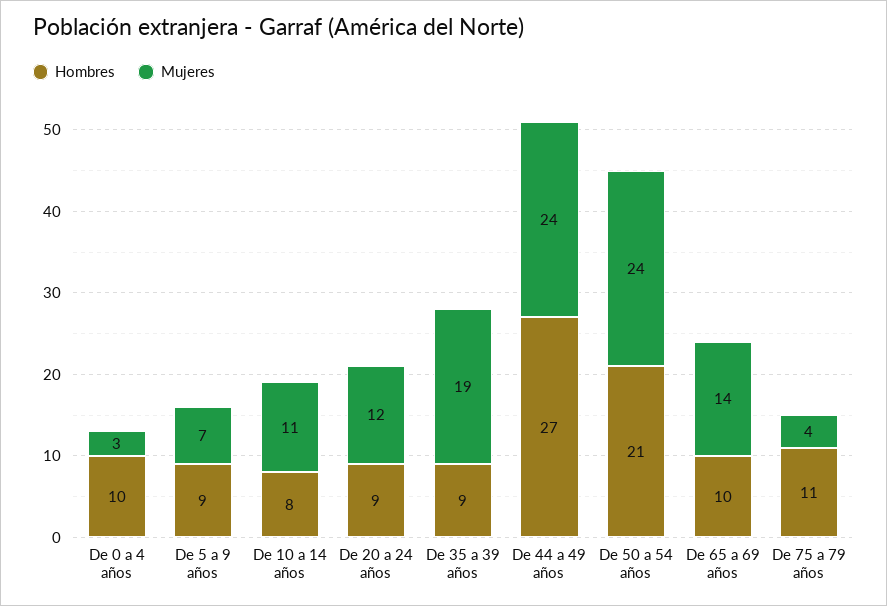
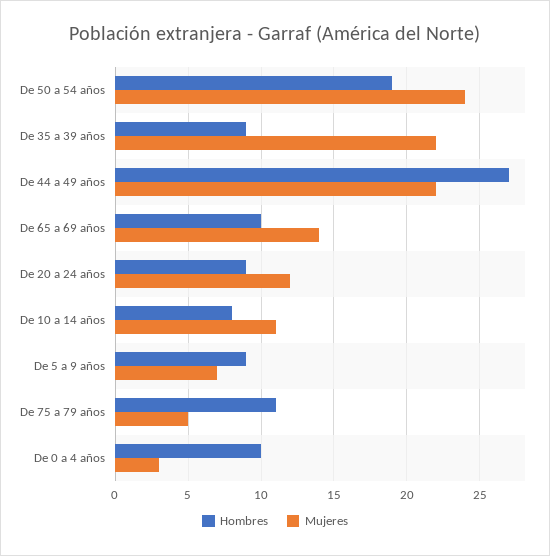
  {
    "Hombres": {
      "De 0 a 4 años": 10,
      "De 5 a 9 años": 9,
      "De 10 a 14 años": 8,
      "De 20 a 24 años": 9,
      "De 35 a 39 años": 9,
      "De 44 a 49 años": 27,
-     "De 50 a 54 años": 21,
+     "De 50 a 54 años": 19,
      "De 65 a 69 años": 10,
      "De 75 a 79 años": 11
    },
    "Mujeres": {
      "De 0 a 4 años": 3,
      "De 5 a 9 años": 7,
      "De 10 a 14 años": 11,
      "De 20 a 24 años": 12,
-     "De 35 a 39 años": 19,
+     "De 35 a 39 años": 22,
-     "De 44 a 49 años": 24,
+     "De 44 a 49 años": 22,
      "De 50 a 54 años": 24,
      "De 65 a 69 años": 14,
-     "De 75 a 79 años": 4
+     "De 75 a 79 años": 5
    }
  }

